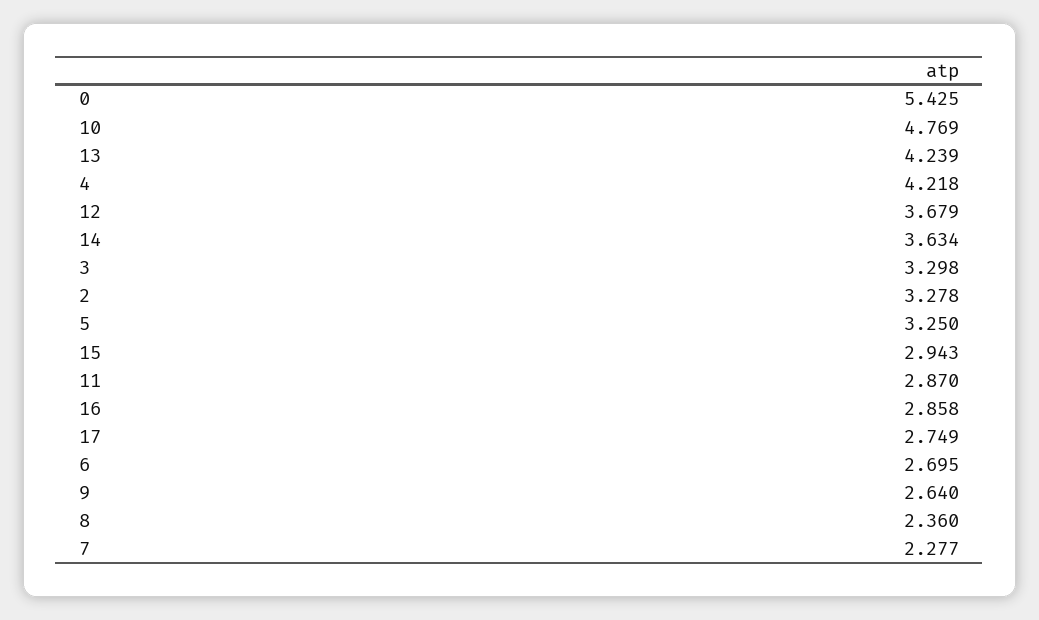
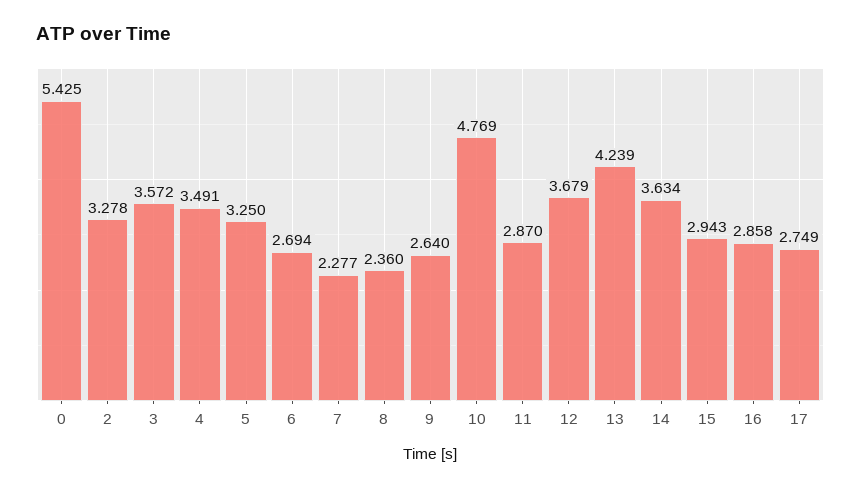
  {
    "0": 5.425,
    "10": 4.769,
    "13": 4.239,
-   "4": 4.218,
+   "4": 3.491,
    "12": 3.679,
    "14": 3.634,
-   "3": 3.298,
+   "3": 3.572,
    "2": 3.278,
    "5": 3.25,
    "15": 2.943,
    "11": 2.87,
    "16": 2.858,
    "17": 2.749,
-   "6": 2.695,
+   "6": 2.694,
    "9": 2.64,
    "8": 2.36,
    "7": 2.277
  }

